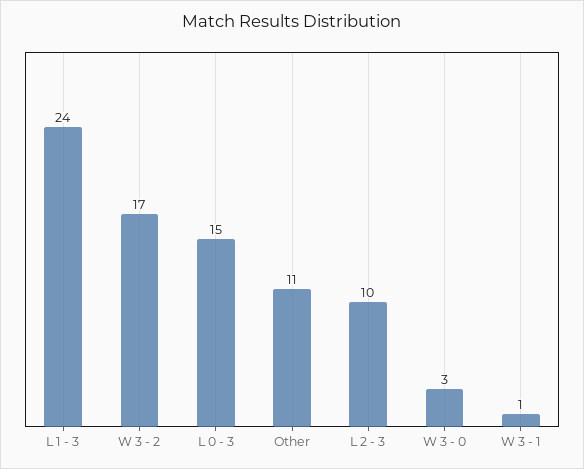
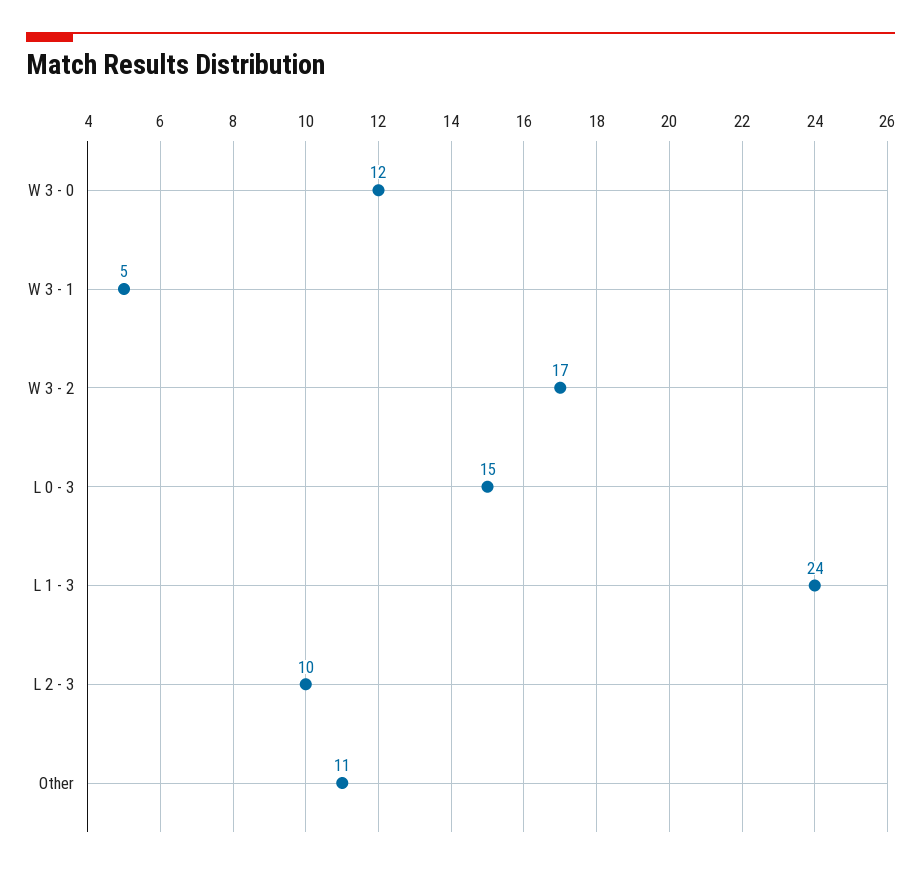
  {
    "L 1 - 3": 24,
    "W 3 - 2": 17,
    "L 0 - 3": 15,
    "Other": 11,
    "L 2 - 3": 10,
-   "W 3 - 0": 3,
+   "W 3 - 0": 12,
-   "W 3 - 1": 1
+   "W 3 - 1": 5
  }

